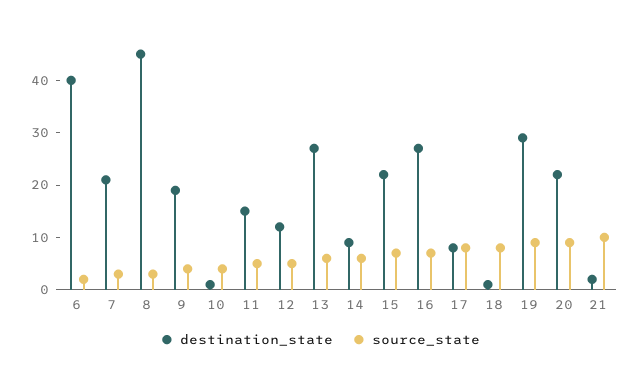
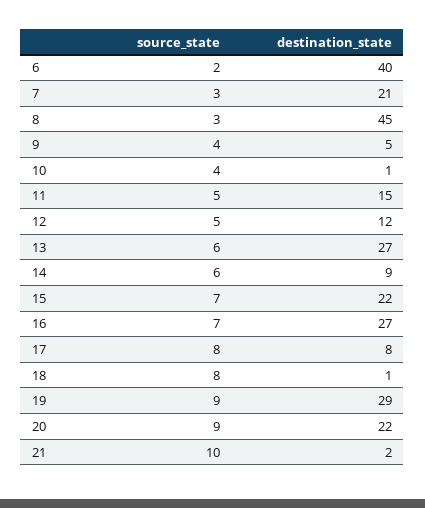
  {
    "destination_state": {
      "6": 40,
      "7": 21,
      "8": 45,
-     "9": 20,
+     "9": 5,
      "10": 1,
      "11": 15,
      "12": 12,
      "13": 27,
      "14": 9,
      "15": 22,
      "16": 27,
      "17": 8,
      "18": 1,
      "19": 29,
      "20": 22,
      "21": 2
    },
    "source_state": {
      "6": 2,
      "7": 3,
      "8": 3,
      "9": 4,
      "10": 4,
      "11": 5,
      "12": 5,
      "13": 6,
      "14": 6,
      "15": 7,
      "16": 7,
      "17": 8,
      "18": 8,
      "19": 9,
      "20": 9,
      "21": 10
    }
  }

